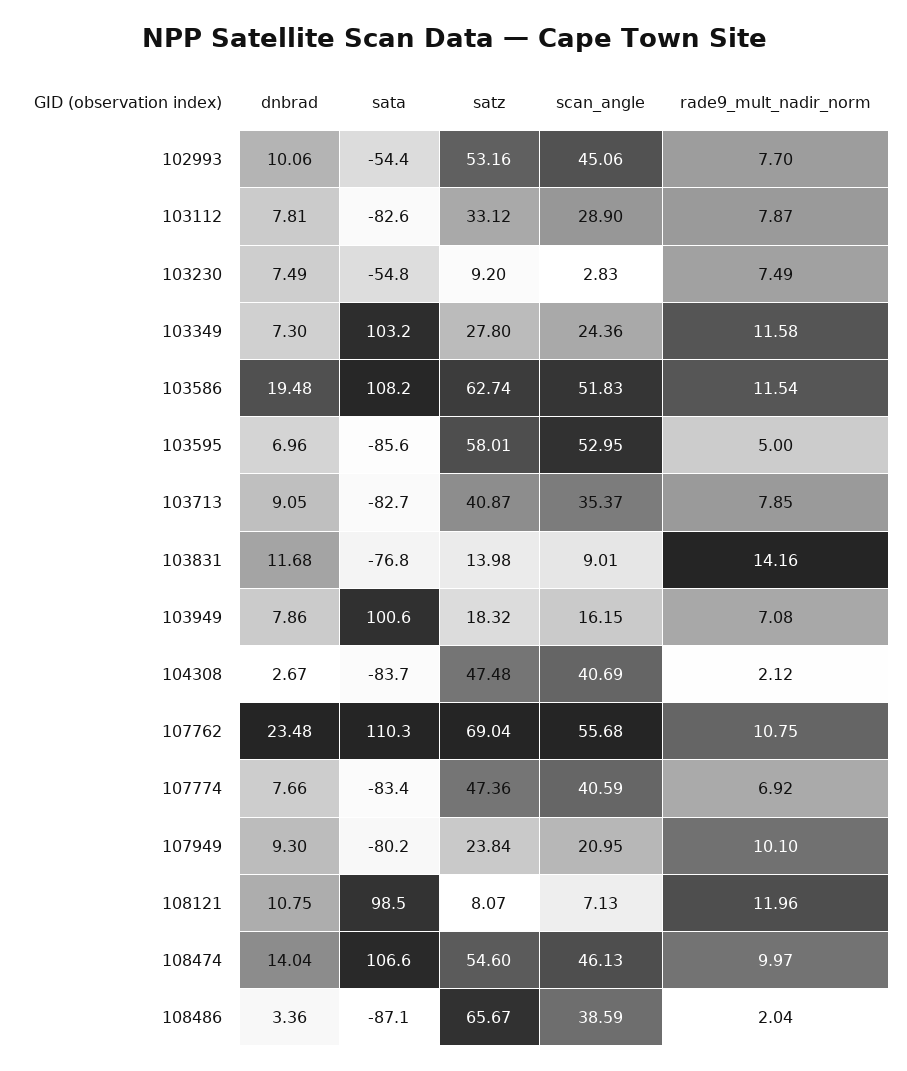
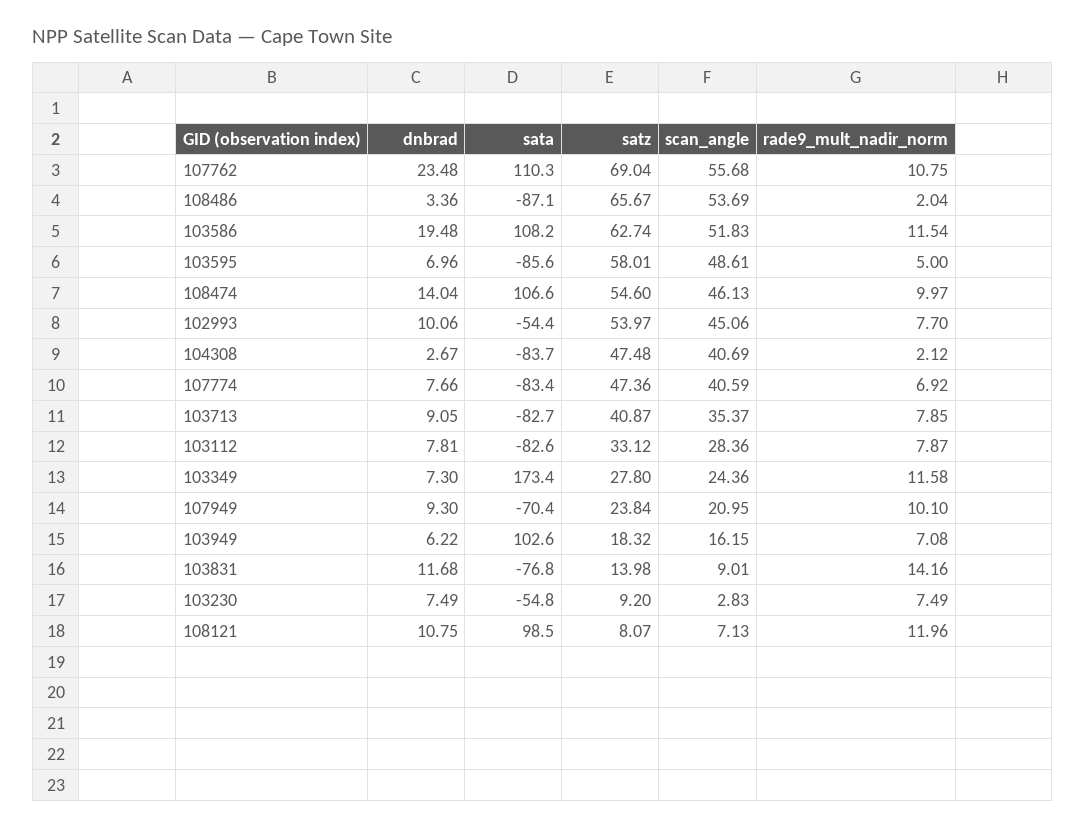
  {
    "dnbrad": {
      "102993": 10.06,
      "103112": 7.81,
      "103230": 7.49,
      "103349": 7.3,
      "103586": 19.48,
      "103595": 6.96,
      "103713": 9.05,
      "103831": 11.68,
-     "103949": 7.86,
+     "103949": 6.22,
      "104308": 2.67,
      "107762": 23.48,
      "107774": 7.66,
      "107949": 9.3,
      "108121": 10.75,
      "108474": 14.04,
      "108486": 3.36
    },
    "sata": {
      "102993": -54.4,
      "103112": -82.6,
      "103230": -54.8,
-     "103349": 103.2,
+     "103349": 173.4,
      "103586": 108.2,
      "103595": -85.6,
      "103713": -82.7,
      "103831": -76.8,
-     "103949": 100.6,
+     "103949": 102.6,
      "104308": -83.7,
      "107762": 110.3,
      "107774": -83.4,
-     "107949": -80.2,
+     "107949": -70.4,
      "108121": 98.5,
      "108474": 106.6,
      "108486": -87.1
    },
    "satz": {
-     "102993": 53.16,
+     "102993": 53.97,
      "103112": 33.12,
      "103230": 9.2,
      "103349": 27.8,
      "103586": 62.74,
      "103595": 58.01,
      "103713": 40.87,
      "103831": 13.98,
      "103949": 18.32,
      "104308": 47.48,
      "107762": 69.04,
      "107774": 47.36,
      "107949": 23.84,
      "108121": 8.07,
      "108474": 54.6,
      "108486": 65.67
    },
    "scan_angle": {
      "102993": 45.06,
-     "103112": 28.9,
+     "103112": 28.36,
      "103230": 2.83,
      "103349": 24.36,
      "103586": 51.83,
-     "103595": 52.95,
+     "103595": 48.61,
      "103713": 35.37,
      "103831": 9.01,
      "103949": 16.15,
      "104308": 40.69,
      "107762": 55.68,
      "107774": 40.59,
      "107949": 20.95,
      "108121": 7.13,
      "108474": 46.13,
-     "108486": 38.59
+     "108486": 53.69
    },
    "rade9_mult_nadir_norm": {
      "102993": 7.7,
      "103112": 7.87,
      "103230": 7.49,
      "103349": 11.58,
      "103586": 11.54,
      "103595": 5,
      "103713": 7.85,
      "103831": 14.16,
      "103949": 7.08,
      "104308": 2.12,
      "107762": 10.75,
      "107774": 6.92,
      "107949": 10.1,
      "108121": 11.96,
      "108474": 9.97,
      "108486": 2.04
    }
  }

